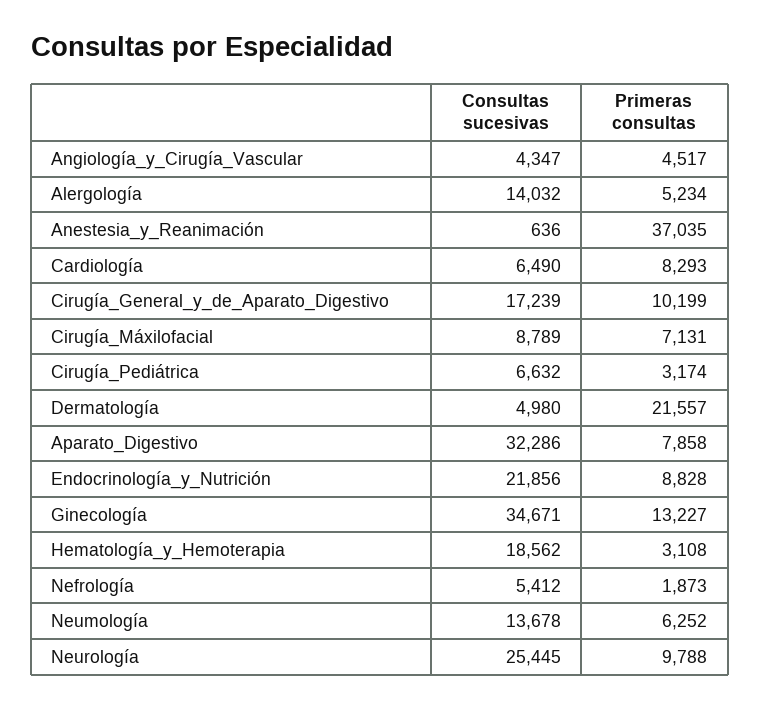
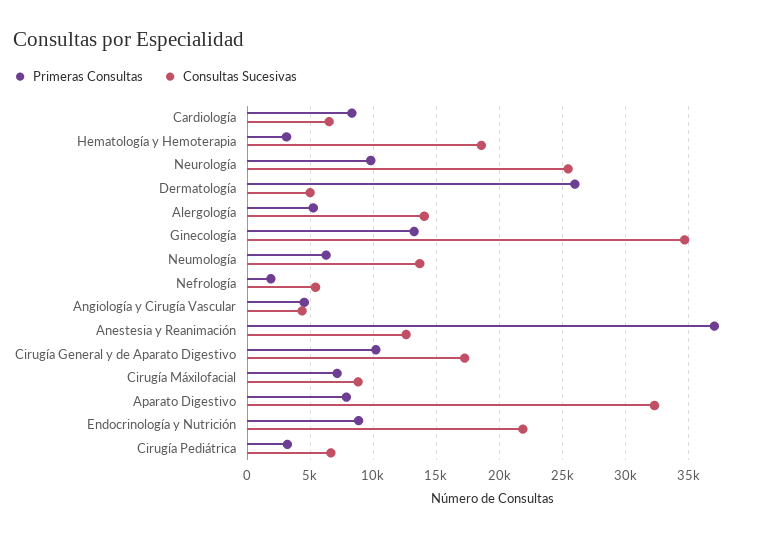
  {
    "Consultas sucesivas": {
      "Angiología_y_Cirugía_Vascular": 4347,
      "Alergología": 14032,
-     "Anestesia_y_Reanimación": 636,
+     "Anestesia_y_Reanimación": 12500,
      "Cardiología": 6490,
      "Cirugía_General_y_de_Aparato_Digestivo": 17239,
      "Cirugía_Máxilofacial": 8789,
      "Cirugía_Pediátrica": 6632,
      "Dermatología": 4980,
      "Aparato_Digestivo": 32286,
      "Endocrinología_y_Nutrición": 21856,
      "Ginecología": 34671,
      "Hematología_y_Hemoterapia": 18562,
      "Nefrología": 5412,
      "Neumología": 13678,
      "Neurología": 25445
    },
    "Primeras consultas": {
      "Angiología_y_Cirugía_Vascular": 4517,
      "Alergología": 5234,
      "Anestesia_y_Reanimación": 37035,
      "Cardiología": 8293,
      "Cirugía_General_y_de_Aparato_Digestivo": 10199,
      "Cirugía_Máxilofacial": 7131,
      "Cirugía_Pediátrica": 3174,
-     "Dermatología": 21557,
+     "Dermatología": 26000,
      "Aparato_Digestivo": 7858,
      "Endocrinología_y_Nutrición": 8828,
      "Ginecología": 13227,
      "Hematología_y_Hemoterapia": 3108,
      "Nefrología": 1873,
      "Neumología": 6252,
      "Neurología": 9788
    }
  }

